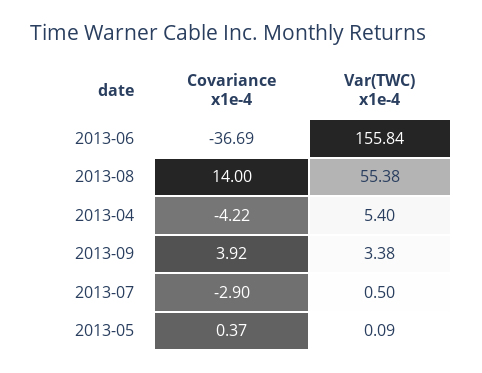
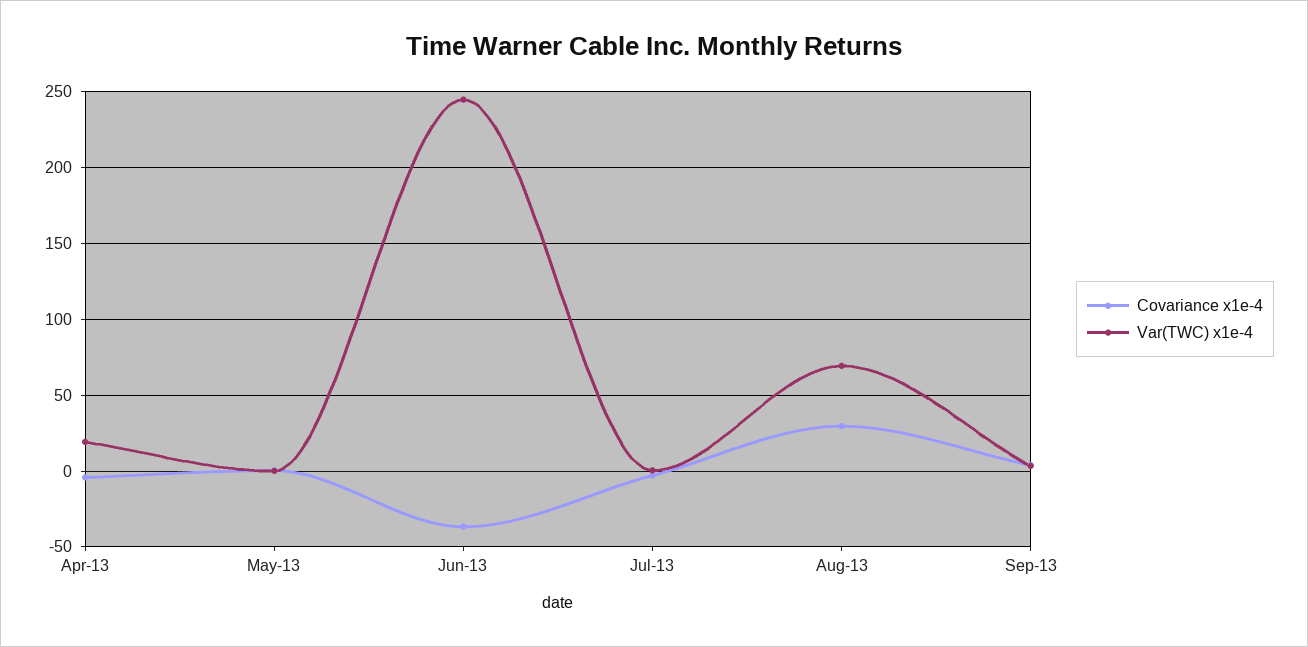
  {
    "Covariance x1e-4": {
      "2013-06": -36.69,
-     "2013-08": 14,
+     "2013-08": 30,
      "2013-04": -4.22,
      "2013-09": 3.92,
      "2013-07": -2.9,
      "2013-05": 0.37
    },
    "Var(TWC) x1e-4": {
-     "2013-06": 155.84,
+     "2013-06": 245,
-     "2013-08": 55.38,
+     "2013-08": 70,
-     "2013-04": 5.4,
+     "2013-04": 20,
      "2013-09": 3.38,
      "2013-07": 0.5,
      "2013-05": 0.09
    }
  }

